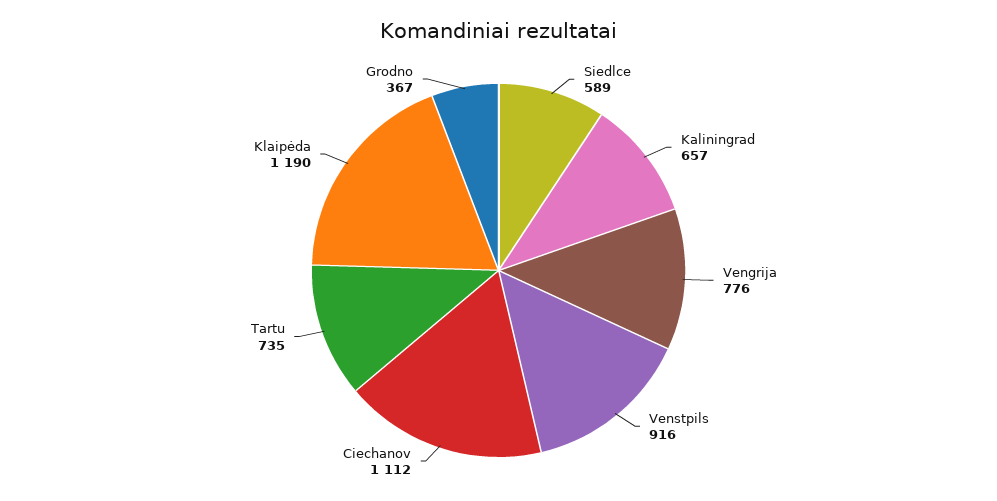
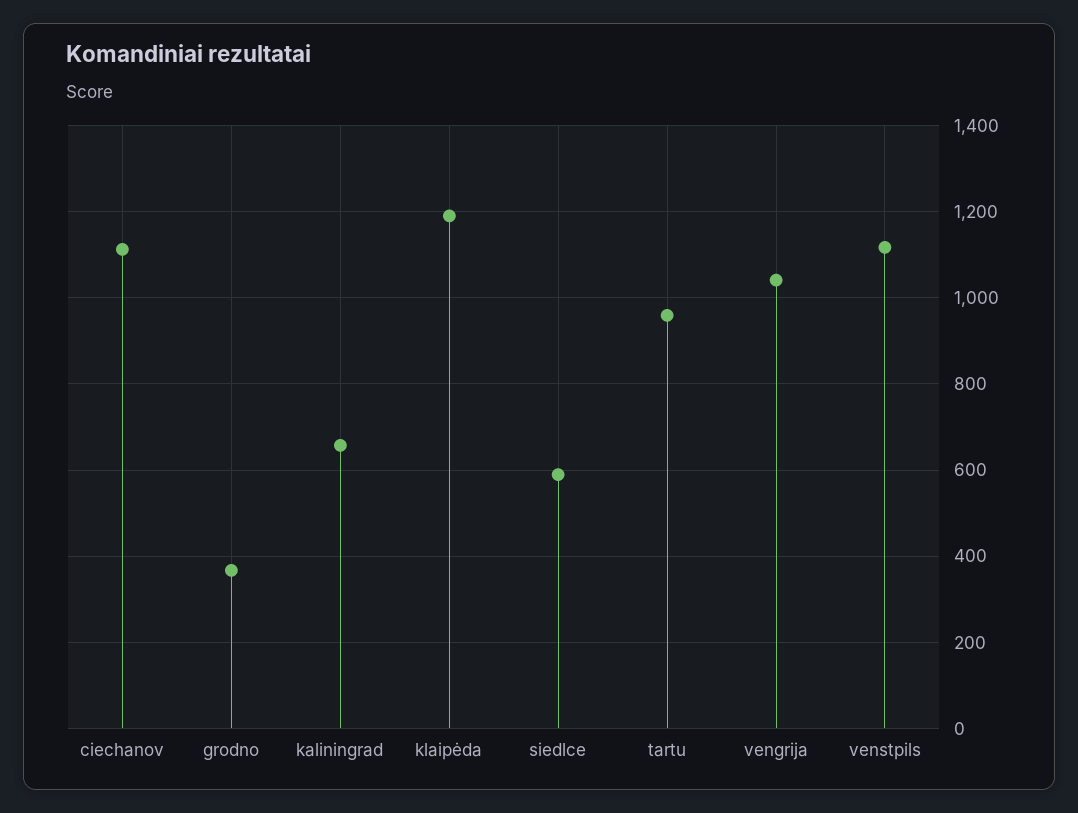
  {
    "Siedlce": 589,
    "Kaliningrad": 657,
-   "Vengrija": 776,
+   "Vengrija": 1040,
-   "Venstpils": 916,
+   "Venstpils": 1120,
    "Ciechanov": 1112,
-   "Tartu": 735,
+   "Tartu": 960,
    "Klaipėda": 1190,
    "Grodno": 367
  }

